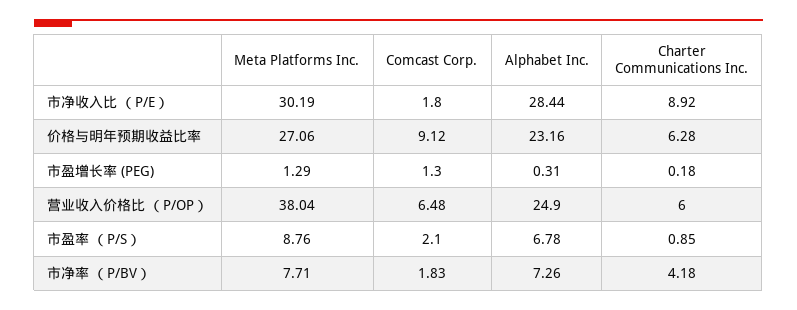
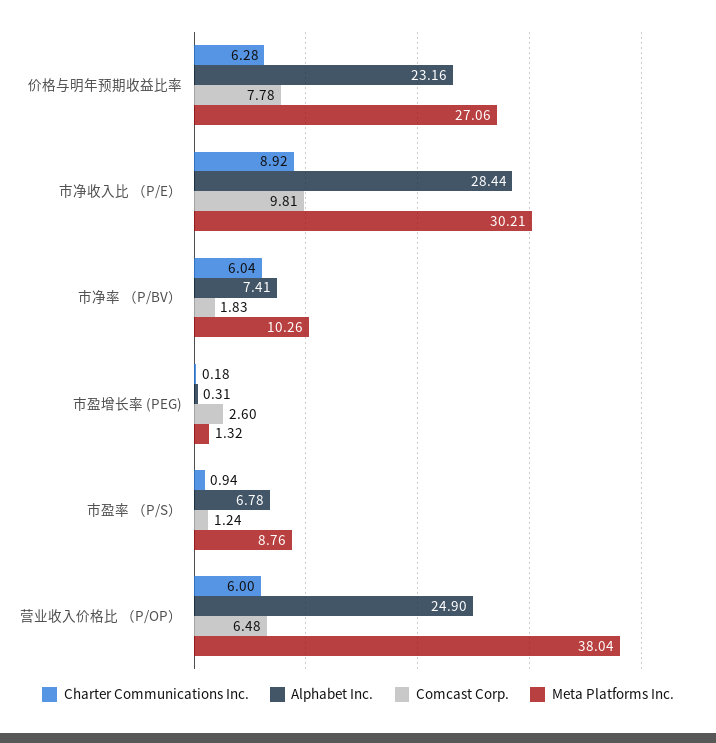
  {
    "Meta Platforms Inc.": {
-     "市净收入比 （P/E）": 30.19,
+     "市净收入比 （P/E）": 30.21,
      "价格与明年预期收益比率": 27.06,
-     "市盈增长率 (PEG)": 1.29,
+     "市盈增长率 (PEG)": 1.32,
      "营业收入价格比 （P/OP）": 38.04,
      "市盈率 （P/S）": 8.76,
-     "市净率 （P/BV）": 7.71
+     "市净率 （P/BV）": 10.26
    },
    "Comcast Corp.": {
-     "市净收入比 （P/E）": 1.8,
+     "市净收入比 （P/E）": 9.81,
-     "价格与明年预期收益比率": 9.12,
+     "价格与明年预期收益比率": 7.78,
-     "市盈增长率 (PEG)": 1.3,
+     "市盈增长率 (PEG)": 2.6,
      "营业收入价格比 （P/OP）": 6.48,
-     "市盈率 （P/S）": 2.1,
+     "市盈率 （P/S）": 1.24,
      "市净率 （P/BV）": 1.83
    },
    "Alphabet Inc.": {
      "市净收入比 （P/E）": 28.44,
      "价格与明年预期收益比率": 23.16,
      "市盈增长率 (PEG)": 0.31,
      "营业收入价格比 （P/OP）": 24.9,
      "市盈率 （P/S）": 6.78,
-     "市净率 （P/BV）": 7.26
+     "市净率 （P/BV）": 7.41
    },
    "Charter Communications Inc.": {
      "市净收入比 （P/E）": 8.92,
      "价格与明年预期收益比率": 6.28,
      "市盈增长率 (PEG)": 0.18,
      "营业收入价格比 （P/OP）": 6,
-     "市盈率 （P/S）": 0.85,
+     "市盈率 （P/S）": 0.94,
-     "市净率 （P/BV）": 4.18
+     "市净率 （P/BV）": 6.04
    }
  }

